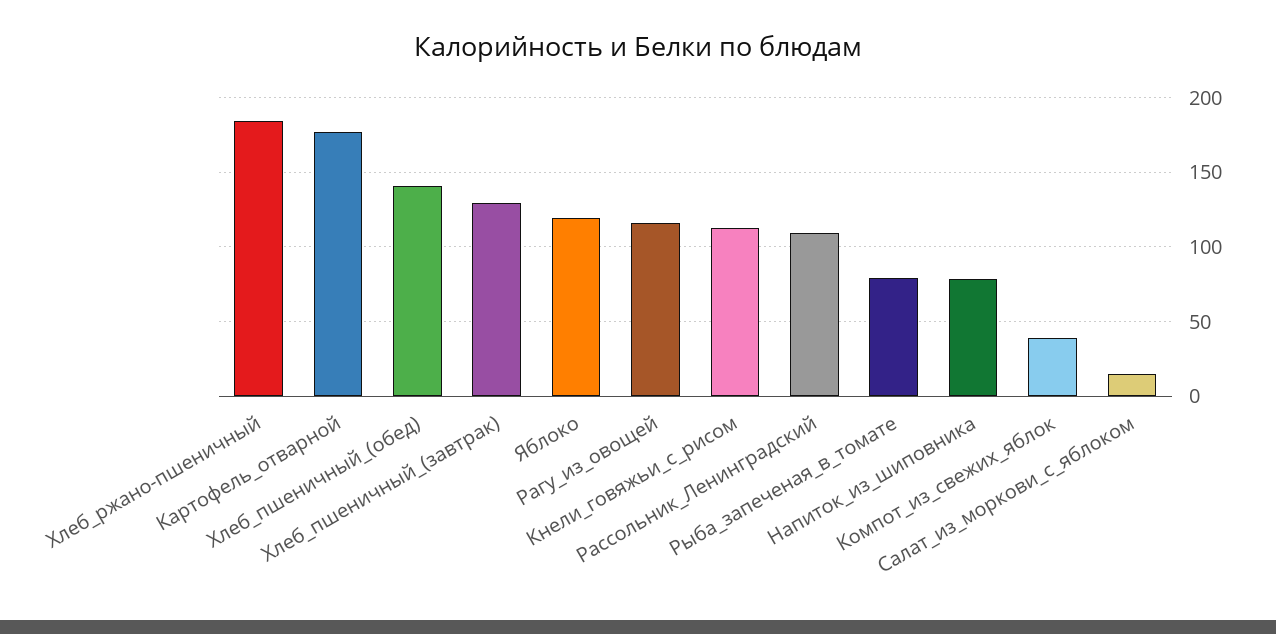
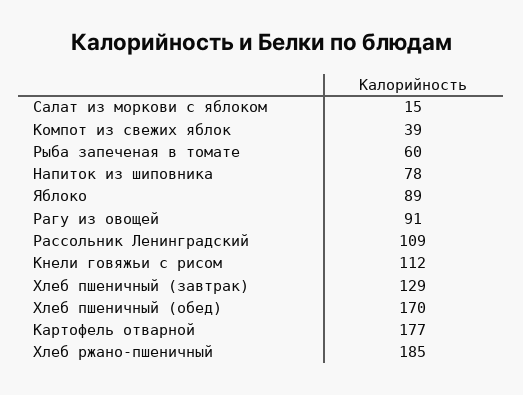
  {
    "Хлеб_ржано-пшеничный": 185,
    "Картофель_отварной": 177,
-   "Хлеб_пшеничный_(обед)": 140,
+   "Хлеб_пшеничный_(обед)": 170,
    "Хлеб_пшеничный_(завтрак)": 129,
-   "Яблоко": 120,
+   "Яблоко": 89,
-   "Рагу_из_овощей": 115,
+   "Рагу_из_овощей": 91,
    "Кнели_говяжьи_с_рисом": 112,
    "Рассольник_Ленинградский": 109,
-   "Рыба_запеченая_в_томате": 80,
+   "Рыба_запеченая_в_томате": 60,
    "Напиток_из_шиповника": 78,
    "Компот_из_свежих_яблок": 39,
    "Салат_из_моркови_с_яблоком": 15
  }

